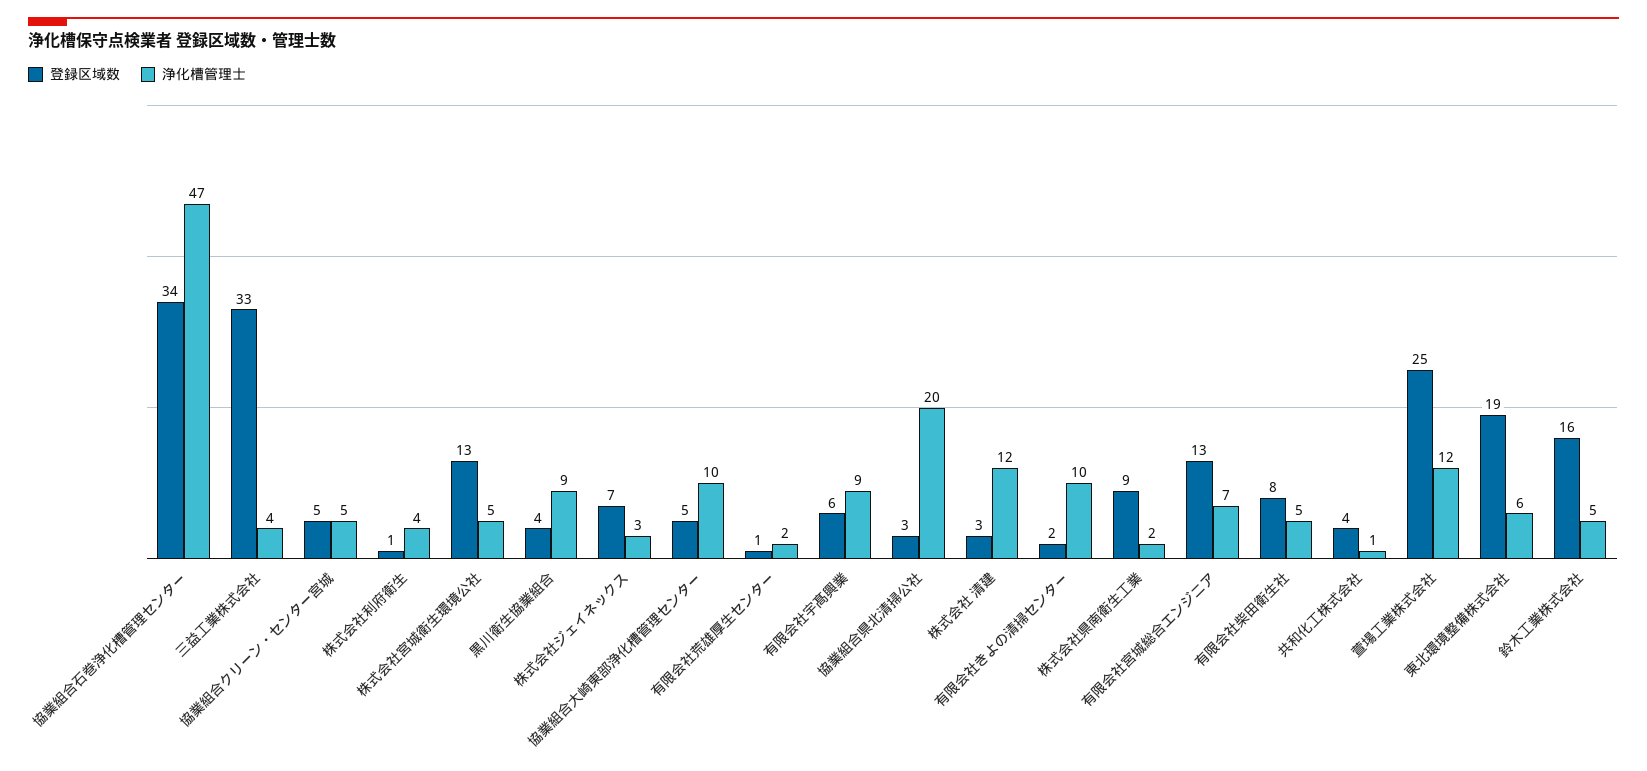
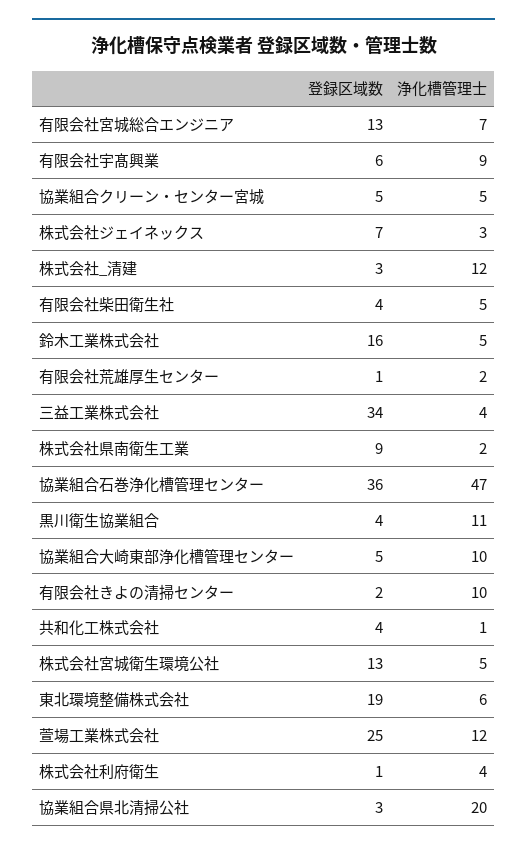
  {
    "登録区域数": {
-     "協業組合石巻浄化槽管理センター": 34,
+     "協業組合石巻浄化槽管理センター": 36,
-     "三益工業株式会社": 33,
+     "三益工業株式会社": 34,
      "協業組合クリーン・センター宮城": 5,
      "株式会社利府衛生": 1,
      "株式会社宮城衛生環境公社": 13,
      "黒川衛生協業組合": 4,
      "株式会社ジェイネックス": 7,
      "協業組合大崎東部浄化槽管理センター": 5,
      "有限会社荒雄厚生センター": 1,
      "有限会社宇髙興業": 6,
      "協業組合県北清掃公社": 3,
      "株式会社 清建": 3,
      "有限会社きよの清掃センター": 2,
      "株式会社県南衛生工業": 9,
      "有限会社宮城総合エンジニア": 13,
-     "有限会社柴田衛生社": 8,
+     "有限会社柴田衛生社": 4,
      "共和化工株式会社": 4,
      "萱場工業株式会社": 25,
      "東北環境整備株式会社": 19,
      "鈴木工業株式会社": 16
    },
    "浄化槽管理士": {
      "協業組合石巻浄化槽管理センター": 47,
      "三益工業株式会社": 4,
      "協業組合クリーン・センター宮城": 5,
      "株式会社利府衛生": 4,
      "株式会社宮城衛生環境公社": 5,
-     "黒川衛生協業組合": 9,
+     "黒川衛生協業組合": 11,
      "株式会社ジェイネックス": 3,
      "協業組合大崎東部浄化槽管理センター": 10,
      "有限会社荒雄厚生センター": 2,
      "有限会社宇髙興業": 9,
      "協業組合県北清掃公社": 20,
      "株式会社 清建": 12,
      "有限会社きよの清掃センター": 10,
      "株式会社県南衛生工業": 2,
      "有限会社宮城総合エンジニア": 7,
      "有限会社柴田衛生社": 5,
      "共和化工株式会社": 1,
      "萱場工業株式会社": 12,
      "東北環境整備株式会社": 6,
      "鈴木工業株式会社": 5
    }
  }

